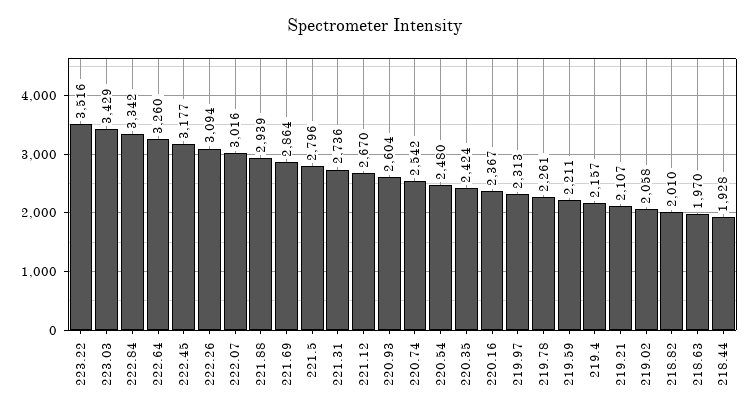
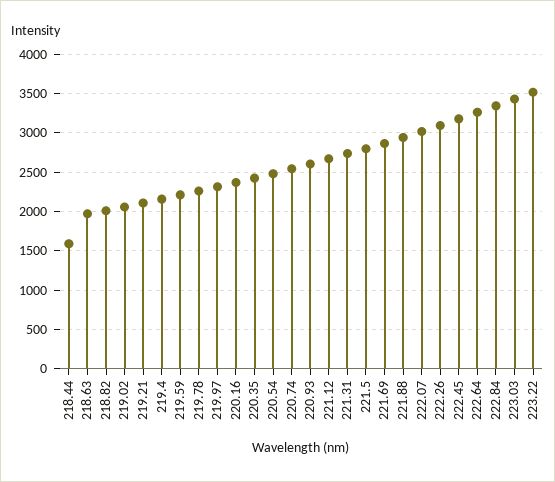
  {
    "223.22": 3516,
    "223.03": 3429,
    "222.84": 3342,
    "222.64": 3260,
    "222.45": 3177,
    "222.26": 3094,
    "222.07": 3016,
    "221.88": 2939,
    "221.69": 2864,
    "221.5": 2796,
    "221.31": 2736,
    "221.12": 2670,
    "220.93": 2604,
    "220.74": 2542,
    "220.54": 2480,
    "220.35": 2424,
    "220.16": 2367,
    "219.97": 2313,
    "219.78": 2261,
    "219.59": 2211,
    "219.4": 2157,
    "219.21": 2107,
    "219.02": 2058,
    "218.82": 2010,
    "218.63": 1970,
-   "218.44": 1928
+   "218.44": 1600
  }

